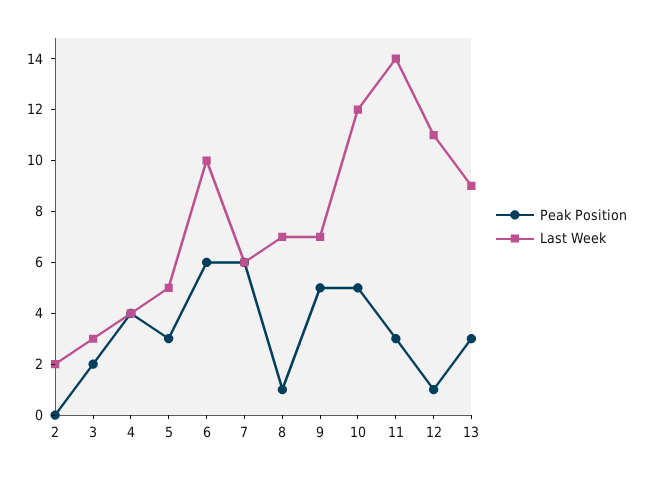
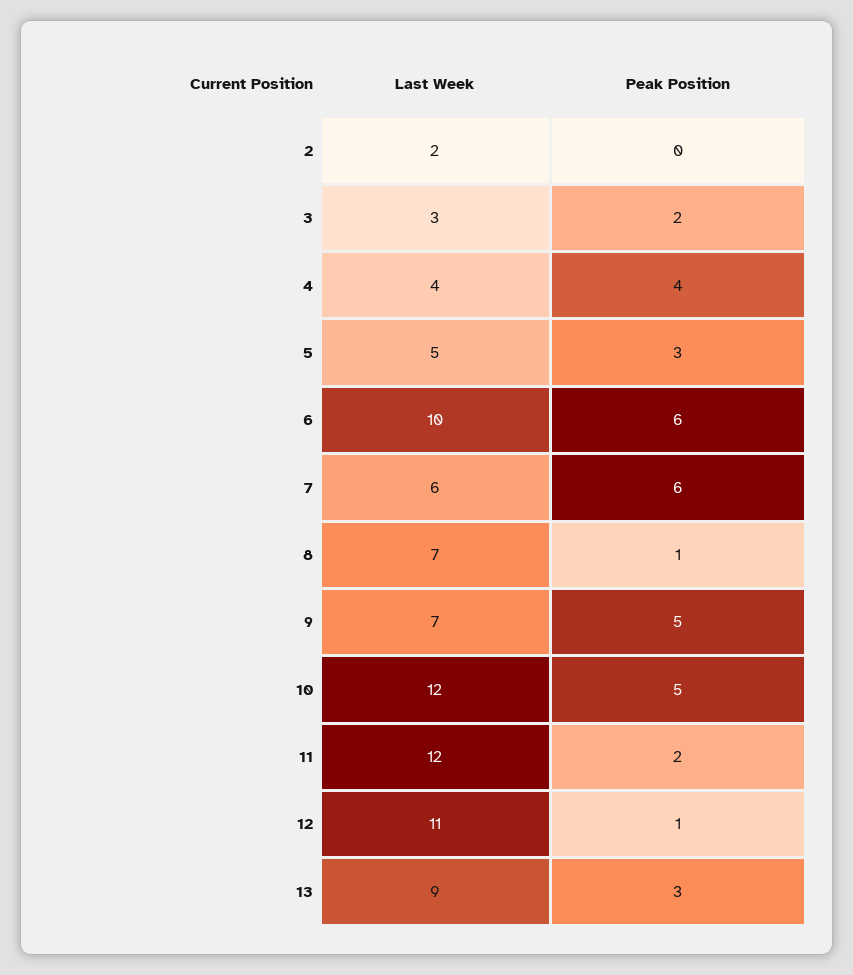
  {
    "Peak Position": {
      "2": 0,
      "3": 2,
      "4": 4,
      "5": 3,
      "6": 6,
      "7": 6,
      "8": 1,
      "9": 5,
      "10": 5,
-     "11": 3,
+     "11": 2,
      "12": 1,
      "13": 3
    },
    "Last Week": {
      "2": 2,
      "3": 3,
      "4": 4,
      "5": 5,
      "6": 10,
      "7": 6,
      "8": 7,
      "9": 7,
      "10": 12,
-     "11": 14,
+     "11": 12,
      "12": 11,
      "13": 9
    }
  }

